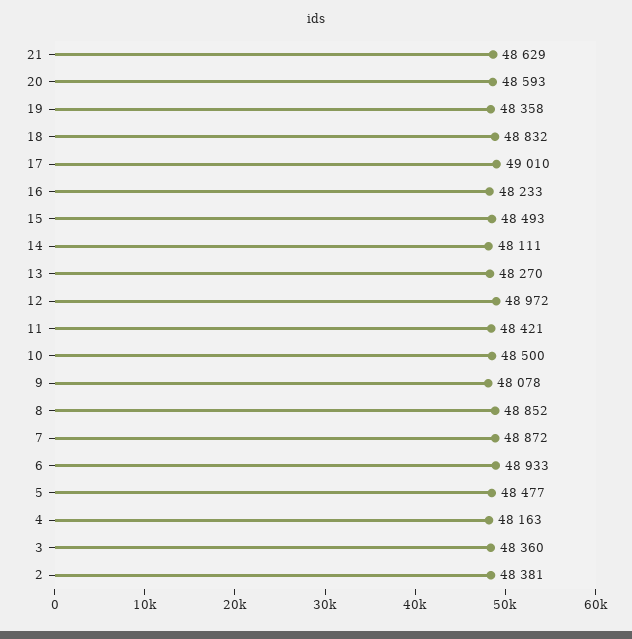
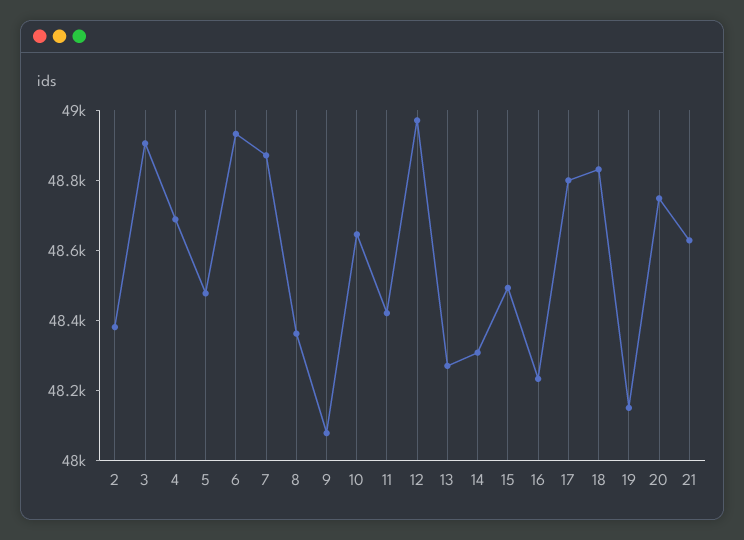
  {
    "21": 48629,
-   "20": 48593,
+   "20": 48750,
-   "19": 48358,
+   "19": 48150,
    "18": 48832,
-   "17": 49010,
+   "17": 48800,
    "16": 48233,
    "15": 48493,
-   "14": 48111,
+   "14": 48300,
    "13": 48270,
    "12": 48972,
    "11": 48421,
-   "10": 48500,
+   "10": 48650,
    "9": 48078,
-   "8": 48852,
+   "8": 48350,
    "7": 48872,
    "6": 48933,
    "5": 48477,
-   "4": 48163,
+   "4": 48700,
-   "3": 48360,
+   "3": 48900,
    "2": 48381
  }

